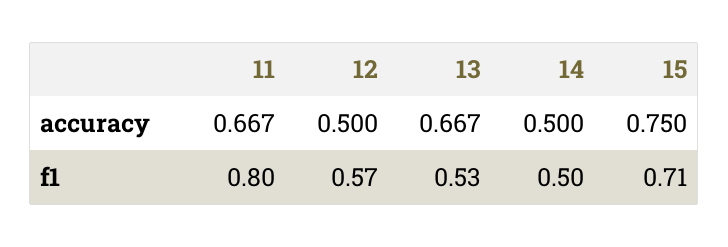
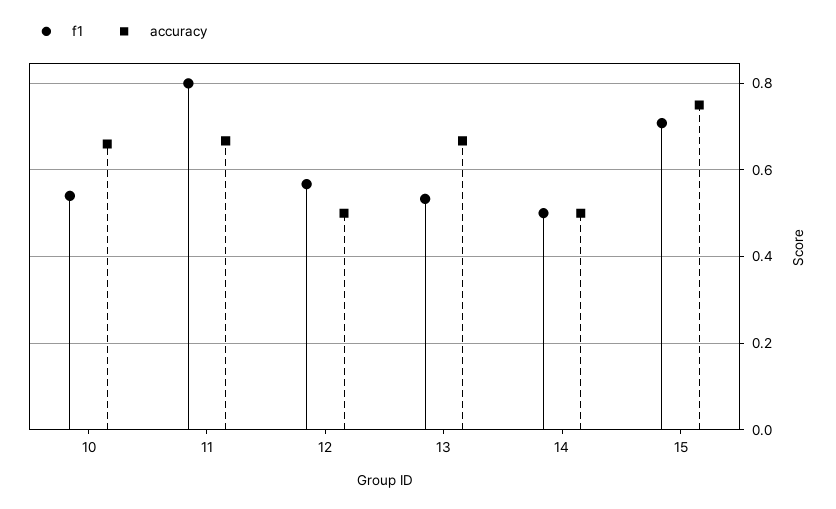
  {
    "accuracy": {
      "11": 0.667,
      "12": 0.5,
      "13": 0.667,
      "14": 0.5,
-     "15": 0.75
+     "15": 0.75,
+     "10": 0.66
    },
    "f1": {
      "11": 0.8,
      "12": 0.57,
      "13": 0.53,
      "14": 0.5,
-     "15": 0.71
+     "15": 0.71,
+     "10": 0.54
    }
  }

